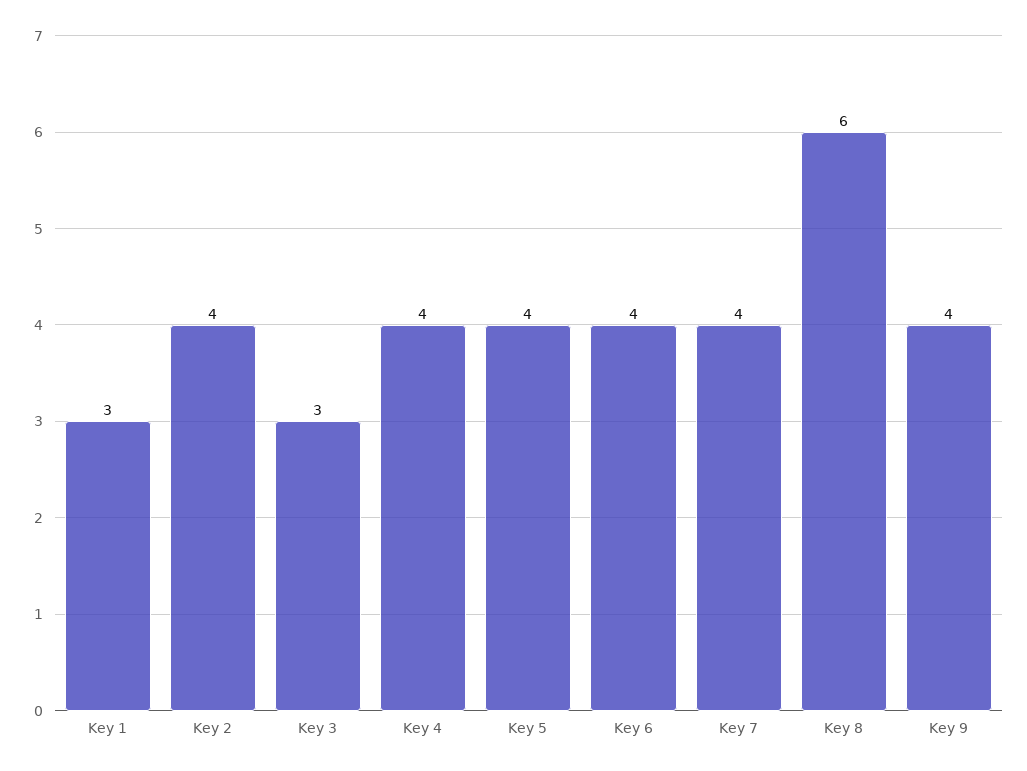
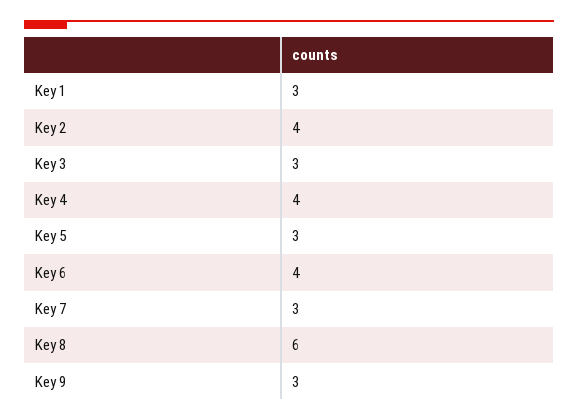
  {
    "Key 1": 3,
    "Key 2": 4,
    "Key 3": 3,
    "Key 4": 4,
-   "Key 5": 4,
+   "Key 5": 3,
    "Key 6": 4,
-   "Key 7": 4,
+   "Key 7": 3,
    "Key 8": 6,
-   "Key 9": 4
+   "Key 9": 3
  }

